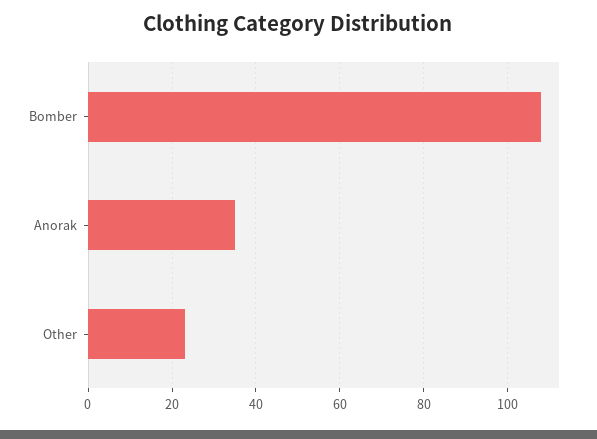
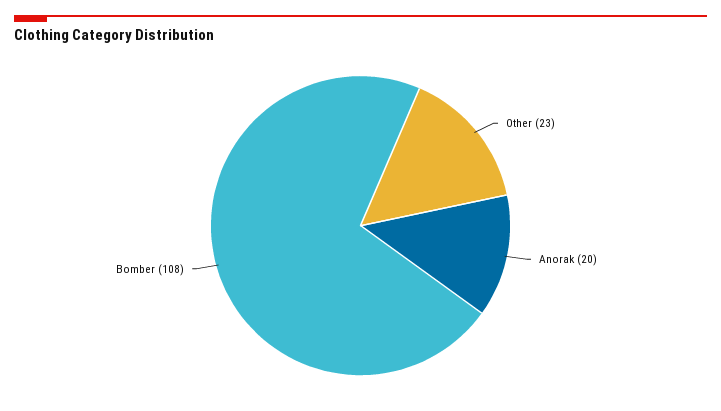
  {
    "Bomber": 108,
-   "Anorak": 35,
+   "Anorak": 20,
    "Other": 23
  }

